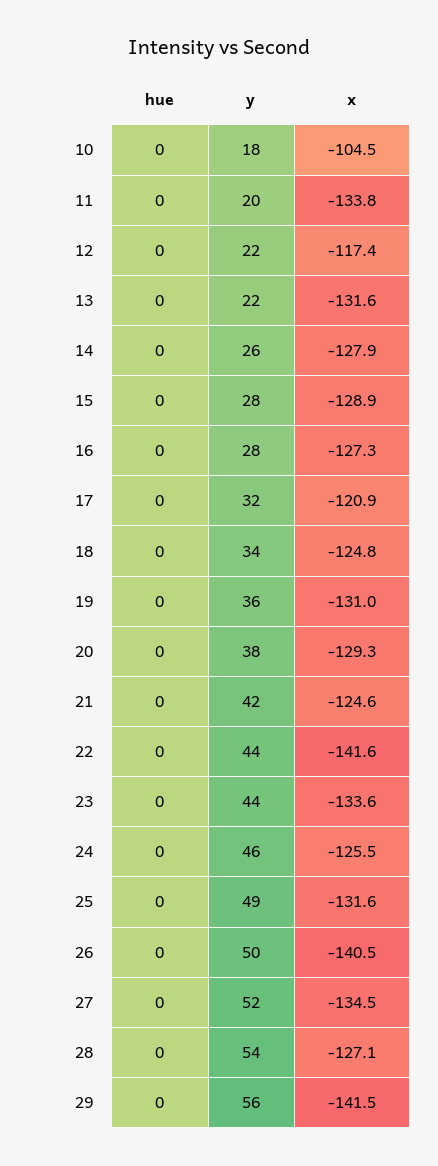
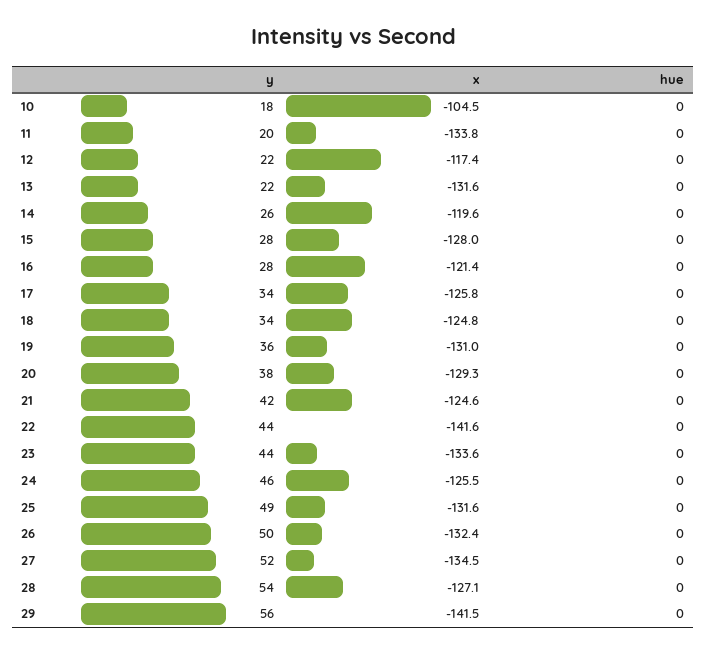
  {
    "hue": {
      "10": 0,
      "11": 0,
      "12": 0,
      "13": 0,
      "14": 0,
      "15": 0,
      "16": 0,
      "17": 0,
      "18": 0,
      "19": 0,
      "20": 0,
      "21": 0,
      "22": 0,
      "23": 0,
      "24": 0,
      "25": 0,
      "26": 0,
      "27": 0,
      "28": 0,
      "29": 0
    },
    "y": {
      "10": 18,
      "11": 20,
      "12": 22,
      "13": 22,
      "14": 26,
      "15": 28,
      "16": 28,
-     "17": 32,
+     "17": 34,
      "18": 34,
      "19": 36,
      "20": 38,
      "21": 42,
      "22": 44,
      "23": 44,
      "24": 46,
      "25": 49,
      "26": 50,
      "27": 52,
      "28": 54,
      "29": 56
    },
    "x": {
      "10": -104.5,
      "11": -133.8,
      "12": -117.4,
      "13": -131.6,
-     "14": -127.9,
+     "14": -119.6,
-     "15": -128.9,
+     "15": -128,
-     "16": -127.3,
+     "16": -121.4,
-     "17": -120.9,
+     "17": -125.8,
      "18": -124.8,
      "19": -131,
      "20": -129.3,
      "21": -124.6,
      "22": -141.6,
      "23": -133.6,
      "24": -125.5,
      "25": -131.6,
-     "26": -140.5,
+     "26": -132.4,
      "27": -134.5,
      "28": -127.1,
      "29": -141.5
    }
  }

